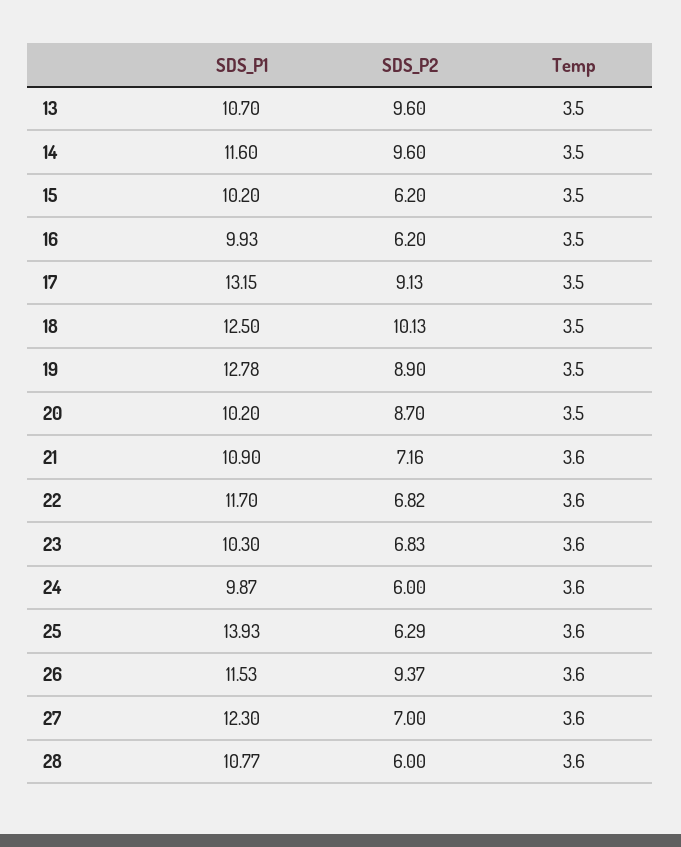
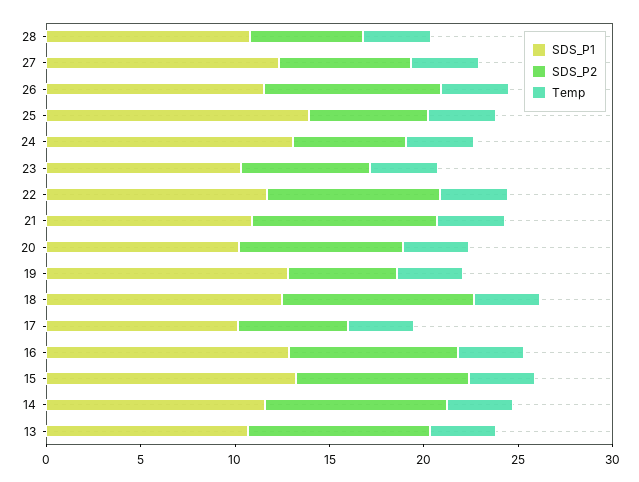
  {
    "SDS_P1": {
      "13": 10.7,
      "14": 11.6,
-     "15": 10.2,
+     "15": 13,
-     "16": 9.93,
+     "16": 13,
-     "17": 13.15,
+     "17": 10,
      "18": 12.5,
      "19": 12.78,
      "20": 10.2,
      "21": 10.9,
      "22": 11.7,
      "23": 10.3,
-     "24": 9.87,
+     "24": 13,
      "25": 13.93,
      "26": 11.53,
      "27": 12.3,
      "28": 10.77
    },
    "SDS_P2": {
      "13": 9.6,
      "14": 9.6,
-     "15": 6.2,
+     "15": 9,
-     "16": 6.2,
+     "16": 9,
-     "17": 9.13,
+     "17": 6,
      "18": 10.13,
-     "19": 8.9,
+     "19": 6,
      "20": 8.7,
-     "21": 7.16,
+     "21": 10,
-     "22": 6.82,
+     "22": 9,
      "23": 6.83,
      "24": 6,
      "25": 6.29,
      "26": 9.37,
      "27": 7,
      "28": 6
    },
    "Temp": {
      "13": 3.5,
      "14": 3.5,
      "15": 3.5,
      "16": 3.5,
      "17": 3.5,
      "18": 3.5,
      "19": 3.5,
      "20": 3.5,
      "21": 3.6,
      "22": 3.6,
      "23": 3.6,
      "24": 3.6,
      "25": 3.6,
      "26": 3.6,
      "27": 3.6,
      "28": 3.6
    }
  }

